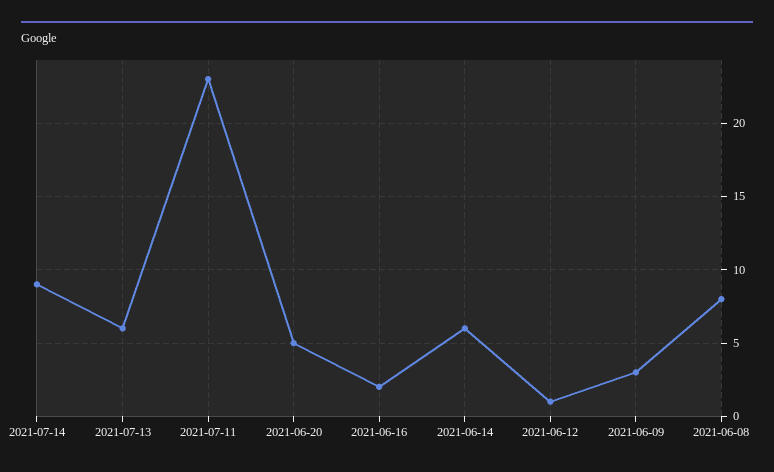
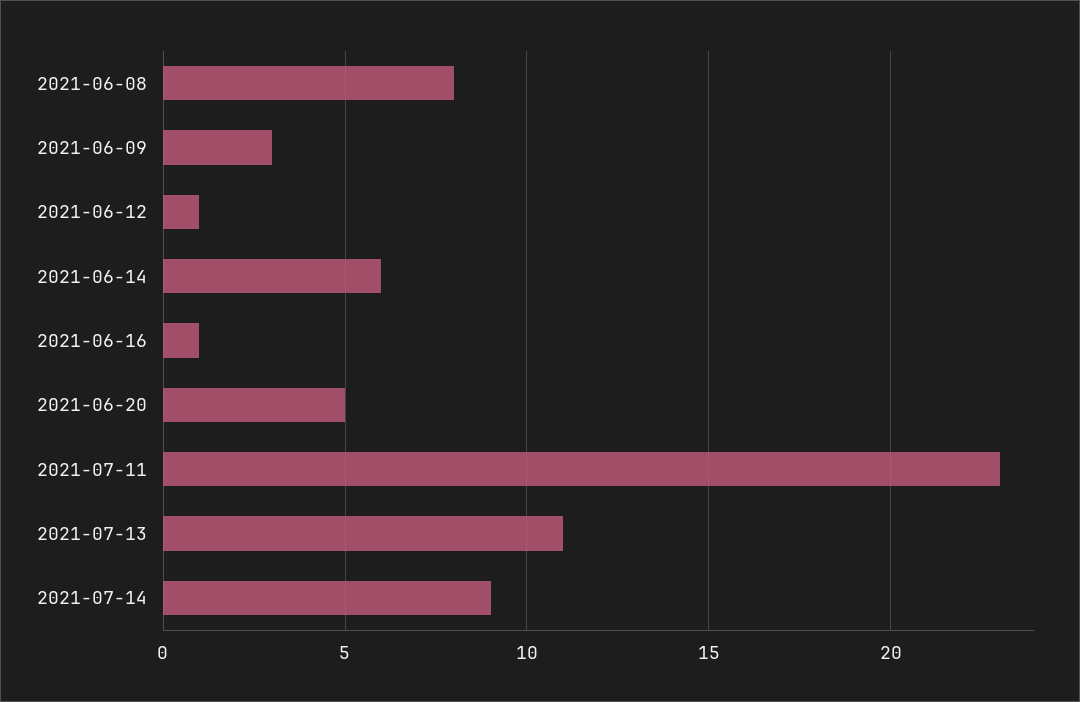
  {
    "2021-07-14": 9,
-   "2021-07-13": 6,
+   "2021-07-13": 11,
    "2021-07-11": 23,
    "2021-06-20": 5,
-   "2021-06-16": 2,
+   "2021-06-16": 1,
    "2021-06-14": 6,
    "2021-06-12": 1,
    "2021-06-09": 3,
    "2021-06-08": 8
  }

